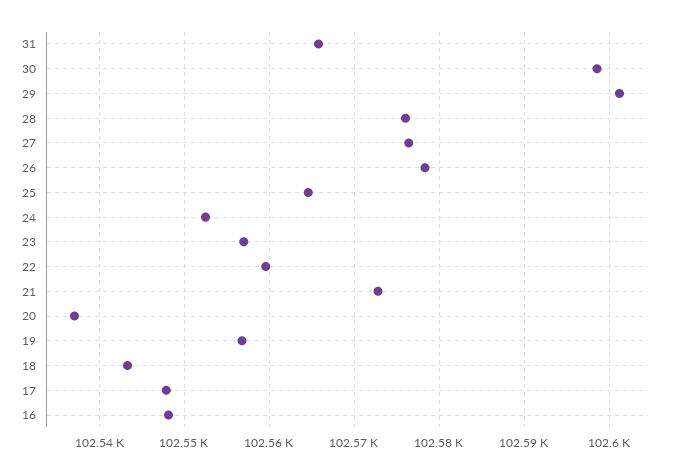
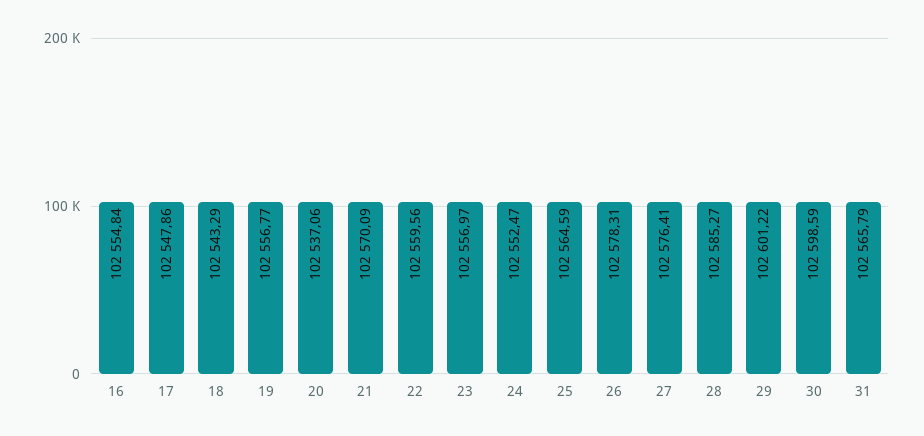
  {
    "31": 102565.79,
    "30": 102598.59,
    "29": 102601.22,
-   "28": 102576,
+   "28": 102585.27,
    "27": 102576.41,
    "26": 102578.31,
    "25": 102564.59,
    "24": 102552.47,
    "23": 102556.97,
    "22": 102559.56,
-   "21": 102573,
+   "21": 102570.09,
    "20": 102537.06,
    "19": 102556.77,
    "18": 102543.29,
    "17": 102547.86,
-   "16": 102548
+   "16": 102554.84
  }

